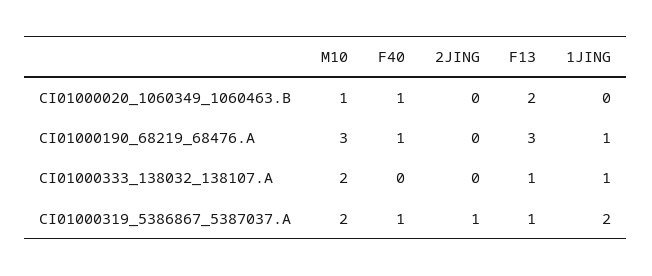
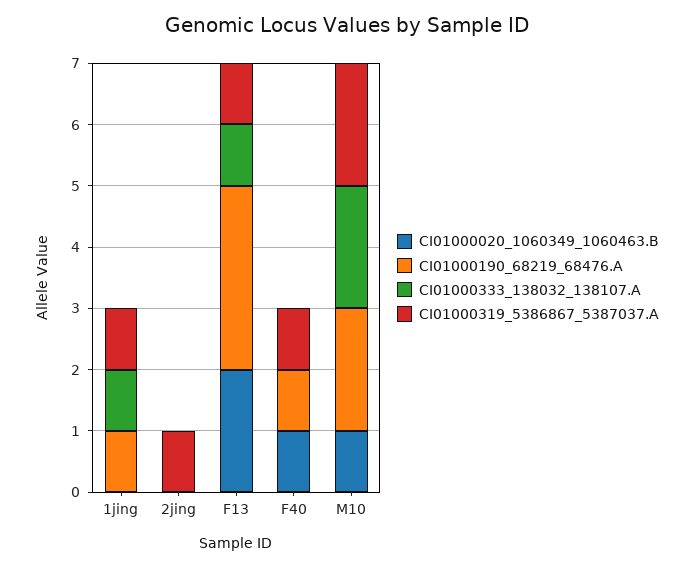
  {
    "CI01000020_1060349_1060463.B": {
      "M10": 1,
      "F40": 1,
      "2JING": 0,
      "F13": 2,
      "1JING": 0
    },
    "CI01000190_68219_68476.A": {
-     "M10": 3,
+     "M10": 2,
      "F40": 1,
      "2JING": 0,
      "F13": 3,
      "1JING": 1
    },
    "CI01000333_138032_138107.A": {
      "M10": 2,
      "F40": 0,
      "2JING": 0,
      "F13": 1,
      "1JING": 1
    },
    "CI01000319_5386867_5387037.A": {
      "M10": 2,
      "F40": 1,
      "2JING": 1,
      "F13": 1,
-     "1JING": 2
+     "1JING": 1
    }
  }

